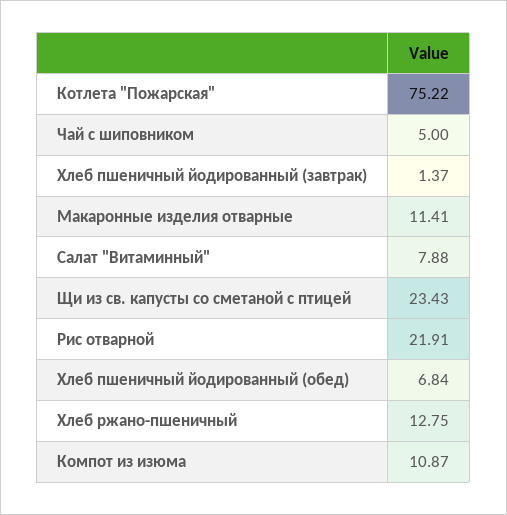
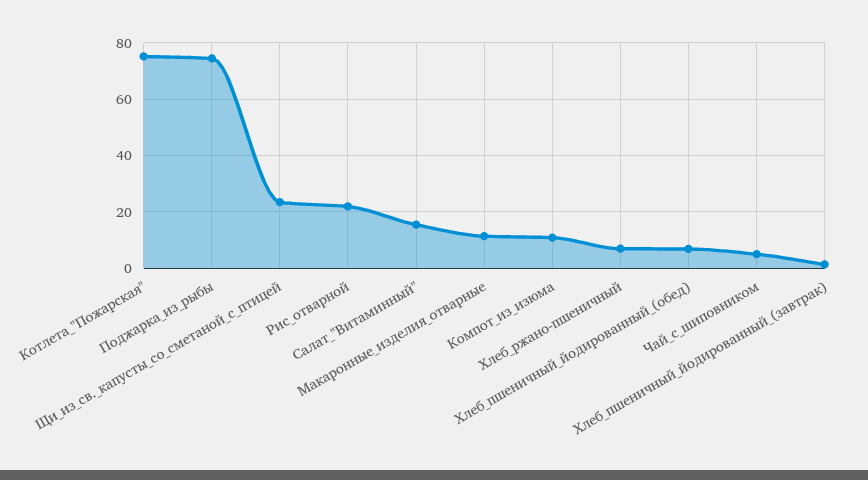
  {
    "Котлета \"Пожарская\"": 75.22,
    "Чай с шиповником": 5,
    "Хлеб пшеничный йодированный (завтрак)": 1.37,
    "Макаронные изделия отварные": 11.41,
-   "Салат \"Витаминный\"": 7.88,
+   "Салат \"Витаминный\"": 15,
    "Щи из св. капусты со сметаной с птицей": 23.43,
    "Рис отварной": 21.91,
    "Хлеб пшеничный йодированный (обед)": 6.84,
-   "Хлеб ржано-пшеничный": 12.75,
+   "Хлеб ржано-пшеничный": 7.5,
-   "Компот из изюма": 10.87
+   "Компот из изюма": 10.87,
+   "Поджарка_из_рыбы": 75
  }

